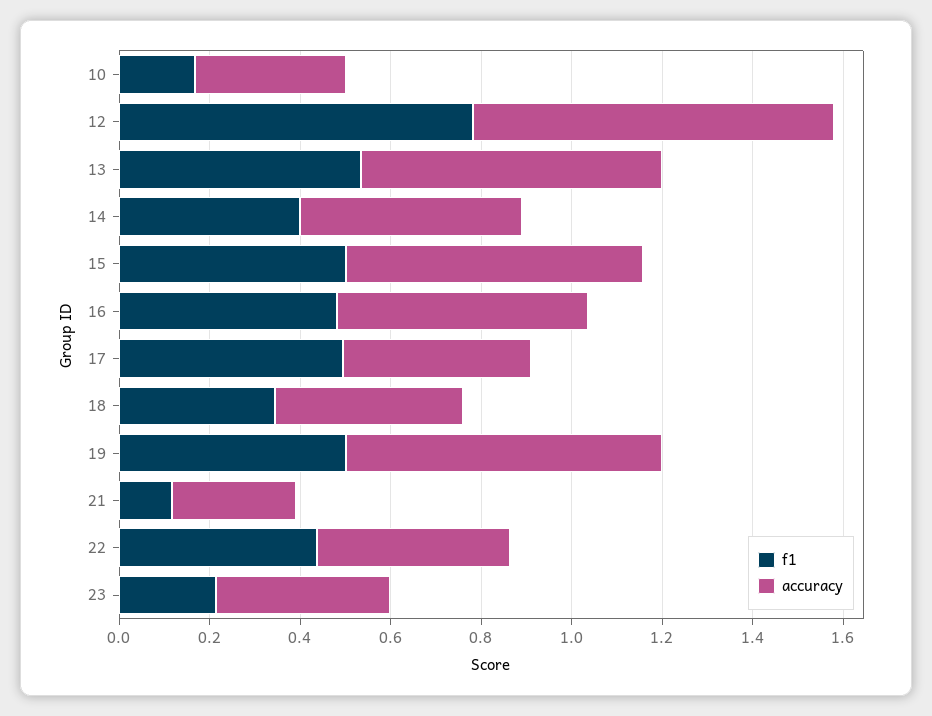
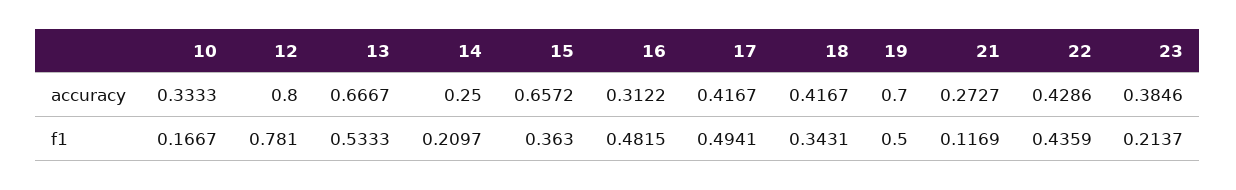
  {
    "f1": {
      "10": 0.1667,
      "12": 0.781,
      "13": 0.5333,
-     "14": 0.4,
+     "14": 0.2097,
-     "15": 0.5,
+     "15": 0.363,
      "16": 0.4815,
      "17": 0.4941,
      "18": 0.3431,
      "19": 0.5,
      "21": 0.1169,
      "22": 0.4359,
      "23": 0.2137
    },
    "accuracy": {
      "10": 0.3333,
      "12": 0.8,
      "13": 0.6667,
-     "14": 0.5,
+     "14": 0.25,
      "15": 0.6572,
-     "16": 0.55,
+     "16": 0.3122,
      "17": 0.4167,
      "18": 0.4167,
      "19": 0.7,
      "21": 0.2727,
      "22": 0.4286,
      "23": 0.3846
    }
  }

